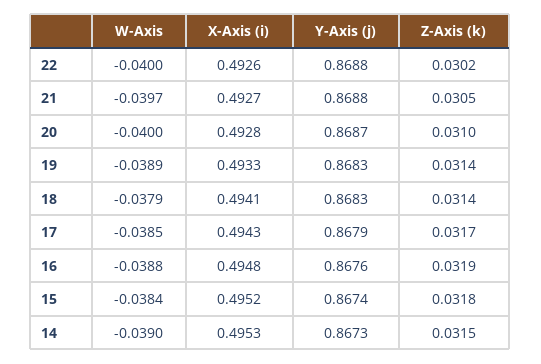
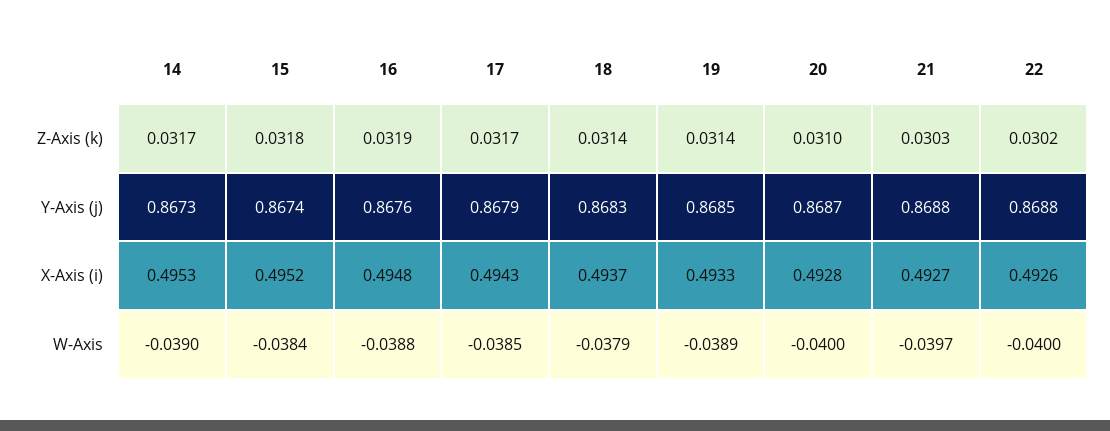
  {
    "W-Axis": {
      "22": -0.04,
      "21": -0.0397,
      "20": -0.04,
      "19": -0.0389,
      "18": -0.0379,
      "17": -0.0385,
      "16": -0.0388,
      "15": -0.0384,
      "14": -0.039
    },
    "X-Axis (i)": {
      "22": 0.4926,
      "21": 0.4927,
      "20": 0.4928,
      "19": 0.4933,
-     "18": 0.4941,
+     "18": 0.4937,
      "17": 0.4943,
      "16": 0.4948,
      "15": 0.4952,
      "14": 0.4953
    },
    "Y-Axis (j)": {
      "22": 0.8688,
      "21": 0.8688,
      "20": 0.8687,
-     "19": 0.8683,
+     "19": 0.8685,
      "18": 0.8683,
      "17": 0.8679,
      "16": 0.8676,
      "15": 0.8674,
      "14": 0.8673
    },
    "Z-Axis (k)": {
      "22": 0.0302,
-     "21": 0.0305,
+     "21": 0.0303,
      "20": 0.031,
      "19": 0.0314,
      "18": 0.0314,
      "17": 0.0317,
      "16": 0.0319,
      "15": 0.0318,
-     "14": 0.0315
+     "14": 0.0317
    }
  }

